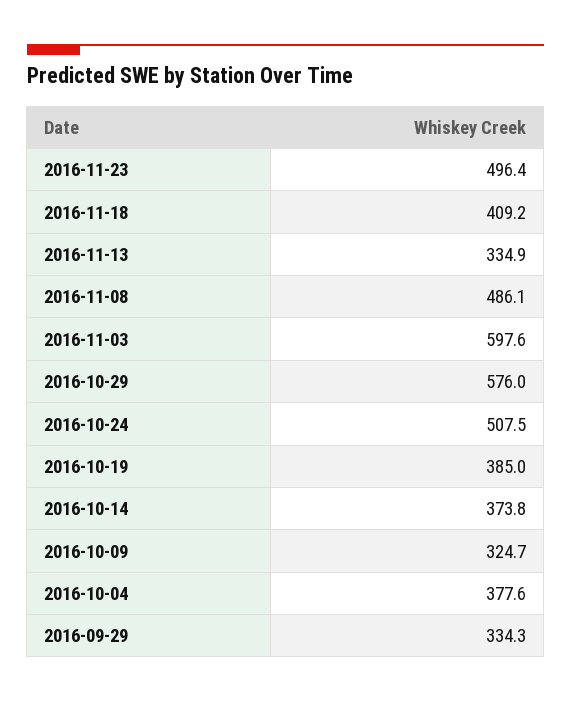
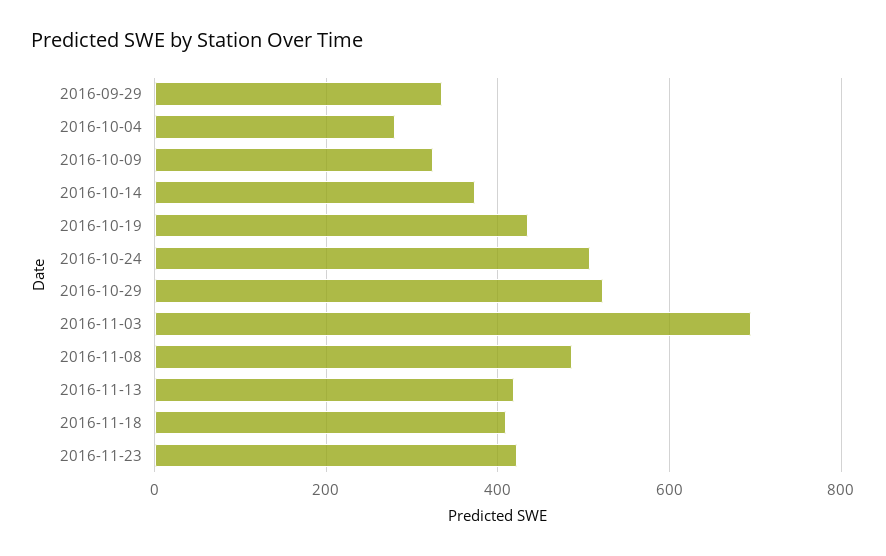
  {
-   "2016-11-23": 496.4,
+   "2016-11-23": 420,
    "2016-11-18": 409.2,
-   "2016-11-13": 334.9,
+   "2016-11-13": 420,
    "2016-11-08": 486.1,
-   "2016-11-03": 597.6,
+   "2016-11-03": 700,
-   "2016-10-29": 576,
+   "2016-10-29": 520,
    "2016-10-24": 507.5,
-   "2016-10-19": 385,
+   "2016-10-19": 440,
    "2016-10-14": 373.8,
    "2016-10-09": 324.7,
-   "2016-10-04": 377.6,
+   "2016-10-04": 280,
    "2016-09-29": 334.3
  }

